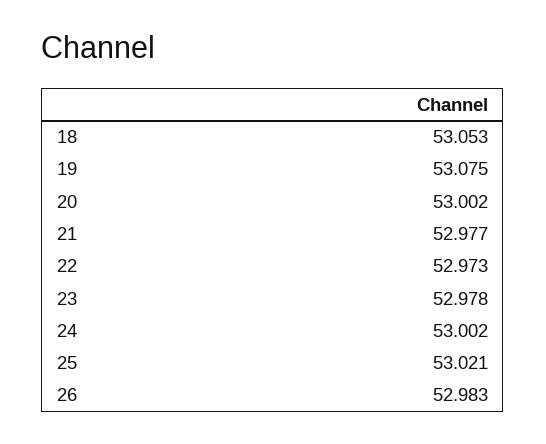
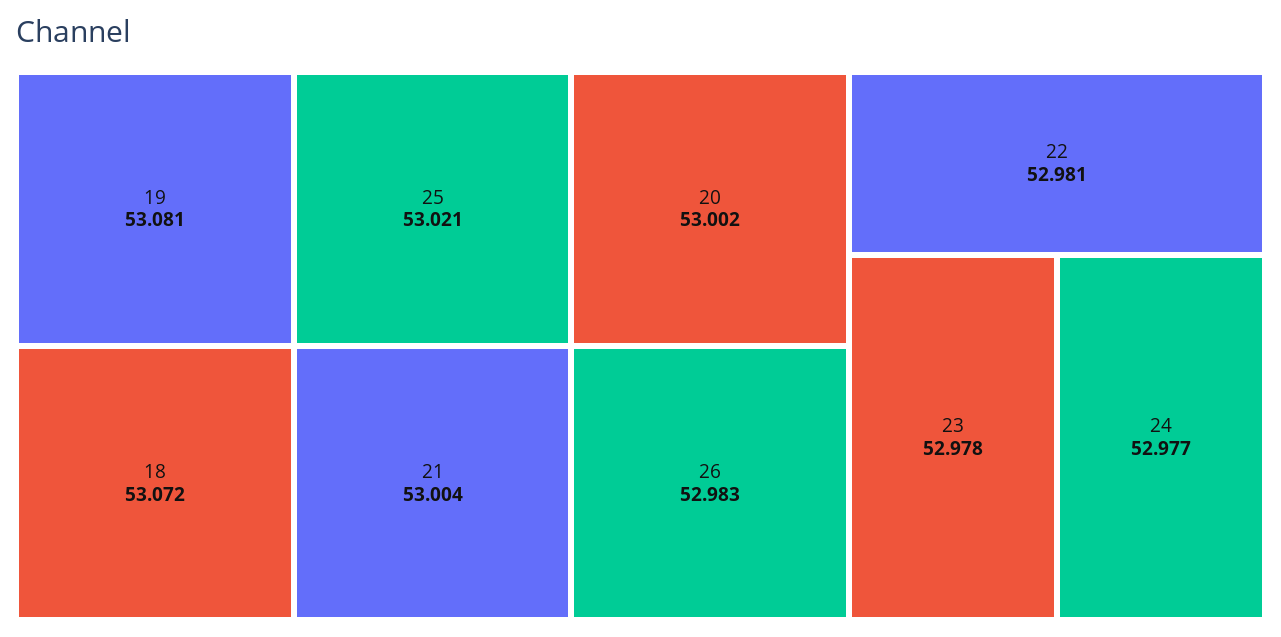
  {
-   "18": 53.053,
+   "18": 53.072,
-   "19": 53.075,
+   "19": 53.081,
    "20": 53.002,
-   "21": 52.977,
+   "21": 53.004,
-   "22": 52.973,
+   "22": 52.981,
    "23": 52.978,
-   "24": 53.002,
+   "24": 52.977,
    "25": 53.021,
    "26": 52.983
  }

